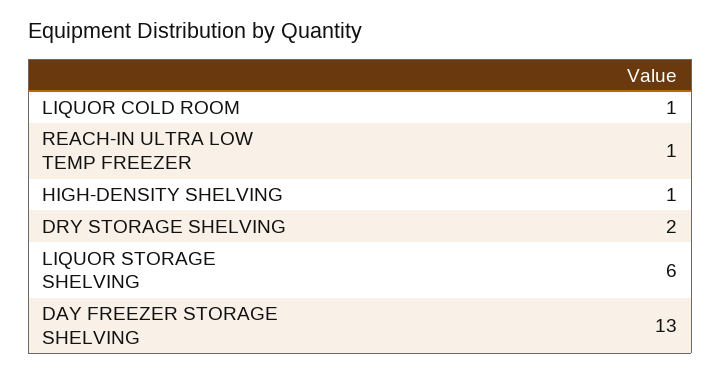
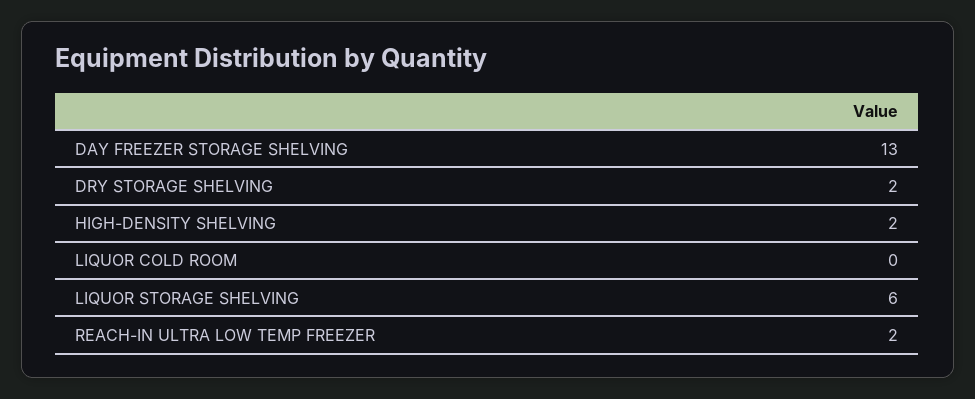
  {
-   "LIQUOR COLD ROOM": 1,
+   "LIQUOR COLD ROOM": 0,
-   "REACH-IN ULTRA LOW TEMP FREEZER": 1,
+   "REACH-IN ULTRA LOW TEMP FREEZER": 2,
-   "HIGH-DENSITY SHELVING": 1,
+   "HIGH-DENSITY SHELVING": 2,
    "DRY STORAGE SHELVING": 2,
    "LIQUOR STORAGE SHELVING": 6,
    "DAY FREEZER STORAGE SHELVING": 13
  }

